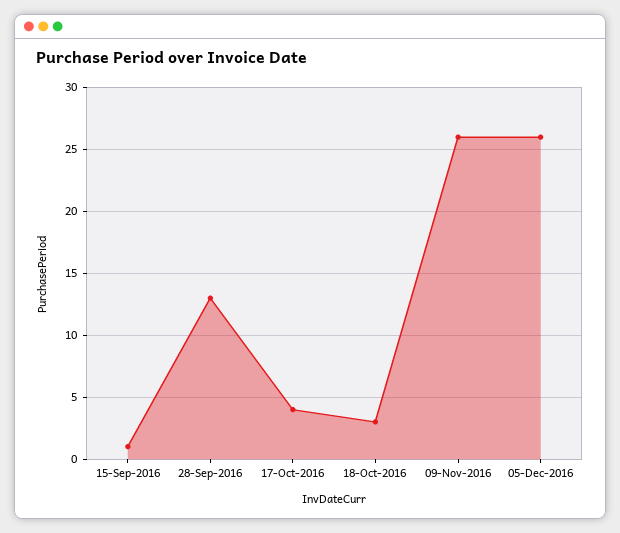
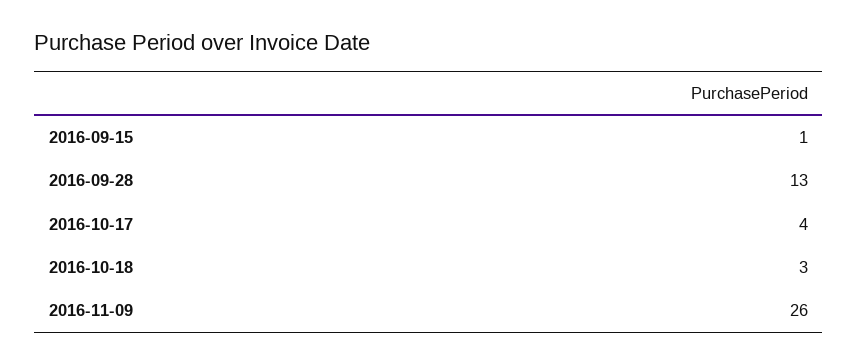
  {
    "15-Sep-2016": 1,
    "28-Sep-2016": 13,
    "17-Oct-2016": 4,
    "18-Oct-2016": 3,
-   "09-Nov-2016": 26,
+   "09-Nov-2016": 26
-   "05-Dec-2016": 26
  }

